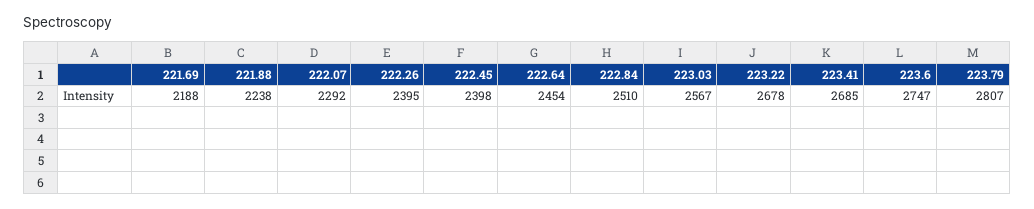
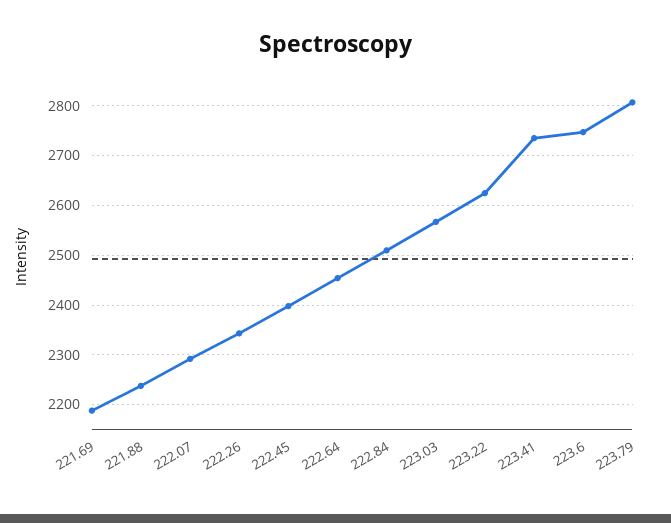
  {
    "221.69": 2188,
    "221.88": 2238,
    "222.07": 2292,
-   "222.26": 2395,
+   "222.26": 2340,
    "222.45": 2398,
    "222.64": 2454,
    "222.84": 2510,
    "223.03": 2567,
-   "223.22": 2678,
+   "223.22": 2620,
-   "223.41": 2685,
+   "223.41": 2740,
    "223.6": 2747,
    "223.79": 2807
  }

